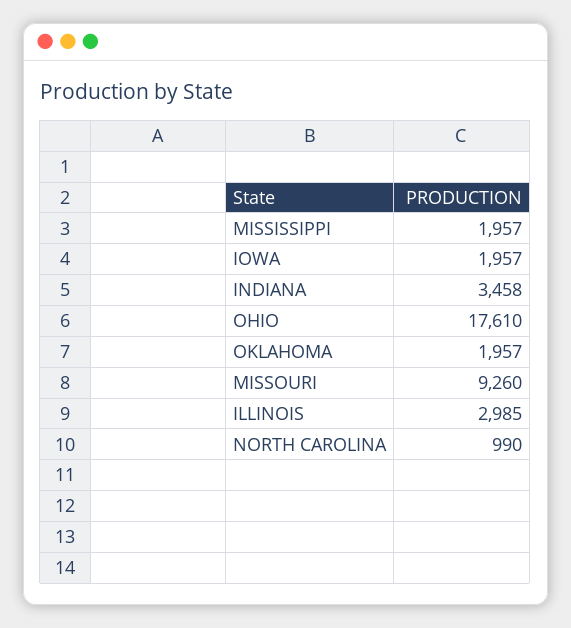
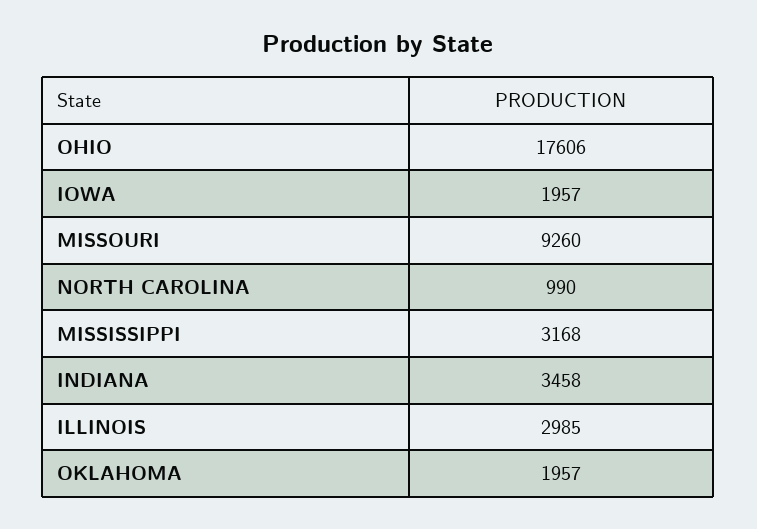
  {
-   "MISSISSIPPI": 1957,
+   "MISSISSIPPI": 3168,
    "IOWA": 1957,
    "INDIANA": 3458,
-   "OHIO": 17610,
+   "OHIO": 17606,
    "OKLAHOMA": 1957,
    "MISSOURI": 9260,
    "ILLINOIS": 2985,
    "NORTH CAROLINA": 990
  }

